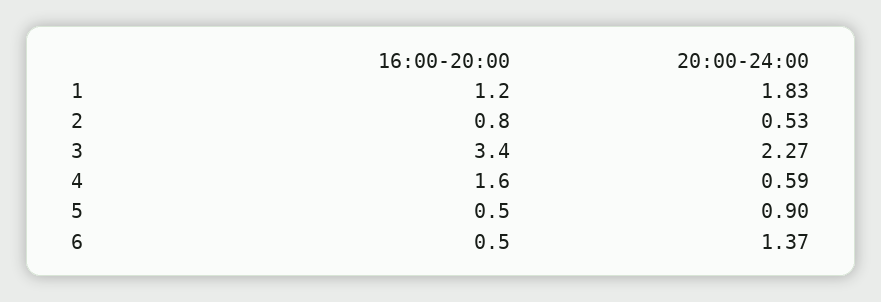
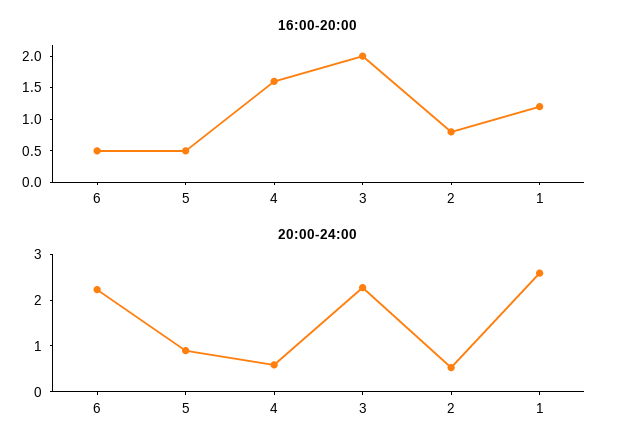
  {
    "16:00-20:00": {
      "1": 1.2,
      "2": 0.8,
-     "3": 3.4,
+     "3": 2,
      "4": 1.6,
      "5": 0.5,
      "6": 0.5
    },
    "20:00-24:00": {
-     "1": 1.83,
+     "1": 2.6,
      "2": 0.53,
      "3": 2.27,
      "4": 0.59,
      "5": 0.9,
-     "6": 1.37
+     "6": 2.2
    }
  }

